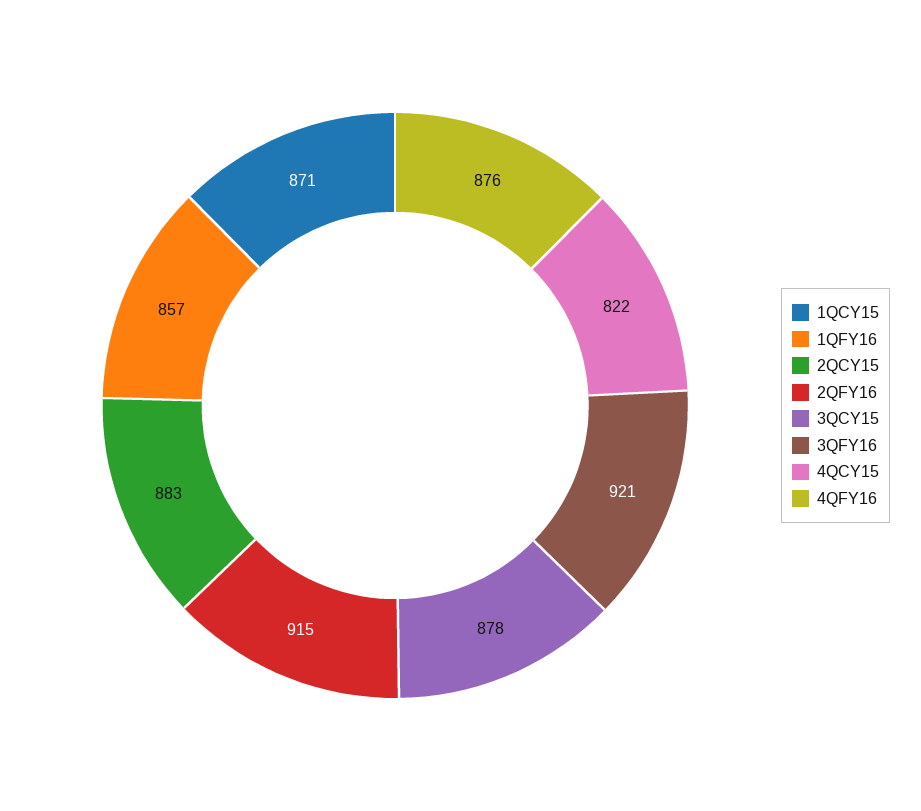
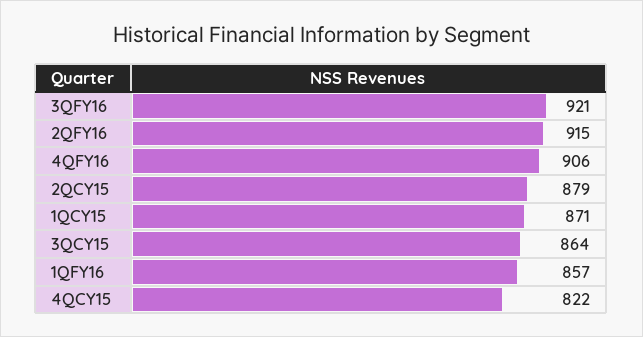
  {
    "1QCY15": 871,
    "1QFY16": 857,
-   "2QCY15": 883,
+   "2QCY15": 879,
    "2QFY16": 915,
-   "3QCY15": 878,
+   "3QCY15": 864,
    "3QFY16": 921,
    "4QCY15": 822,
-   "4QFY16": 876
+   "4QFY16": 906
  }

